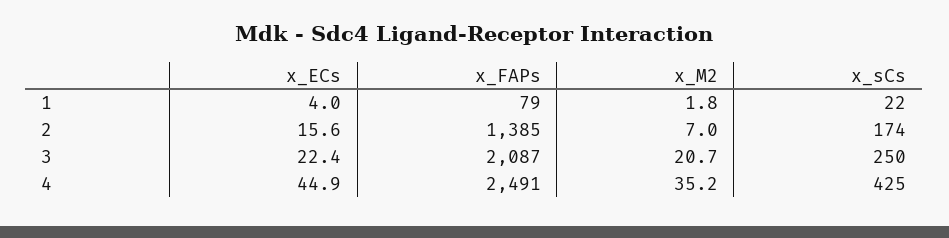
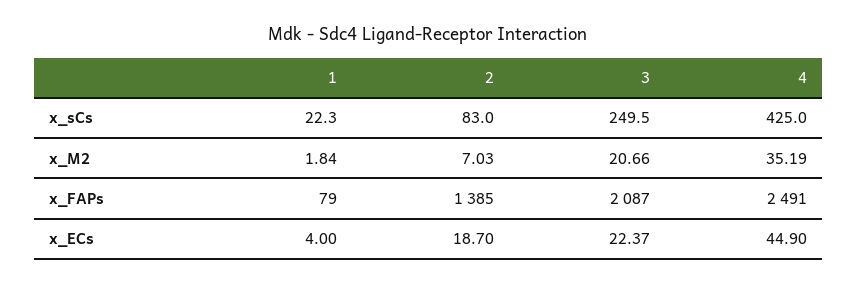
  {
    "x_ECs": {
      "1": 4,
-     "2": 15.6,
+     "2": 18.7,
      "3": 22.37,
      "4": 44.9
    },
    "x_FAPs": {
      "1": 79,
      "2": 1385,
      "3": 2087,
      "4": 2491
    },
    "x_M2": {
      "1": 1.84,
      "2": 7.03,
      "3": 20.66,
      "4": 35.19
    },
    "x_sCs": {
      "1": 22.3,
-     "2": 174,
+     "2": 83,
      "3": 249.5,
      "4": 425
    }
  }

